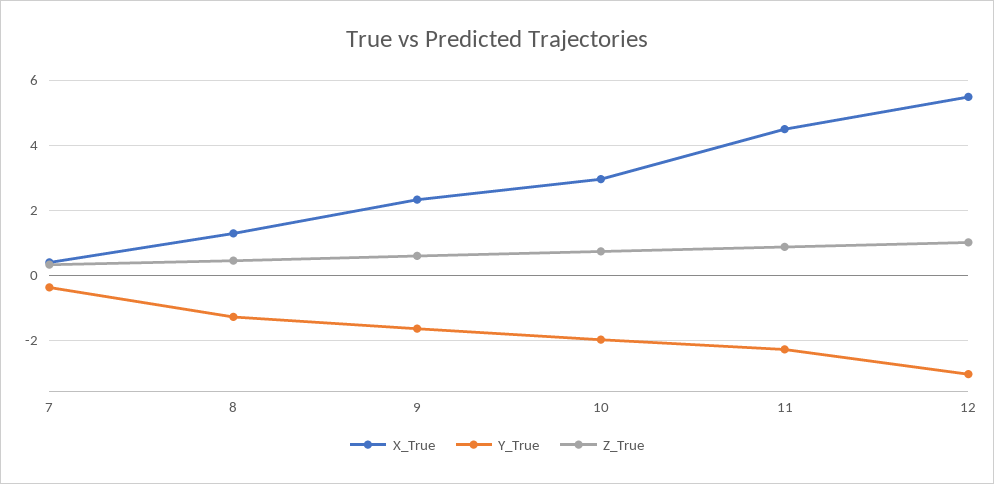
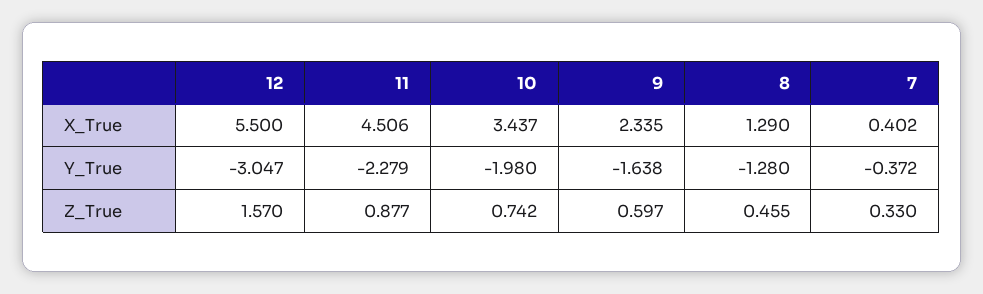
  {
    "X_True": {
      "7": 0.402,
      "8": 1.29,
      "9": 2.335,
-     "10": 3,
+     "10": 3.437,
      "11": 4.506,
      "12": 5.5
    },
    "Y_True": {
      "7": -0.372,
      "8": -1.28,
      "9": -1.638,
      "10": -1.98,
      "11": -2.279,
      "12": -3.047
    },
    "Z_True": {
      "7": 0.33,
      "8": 0.455,
      "9": 0.597,
      "10": 0.742,
      "11": 0.877,
-     "12": 1
+     "12": 1.57
    }
  }

